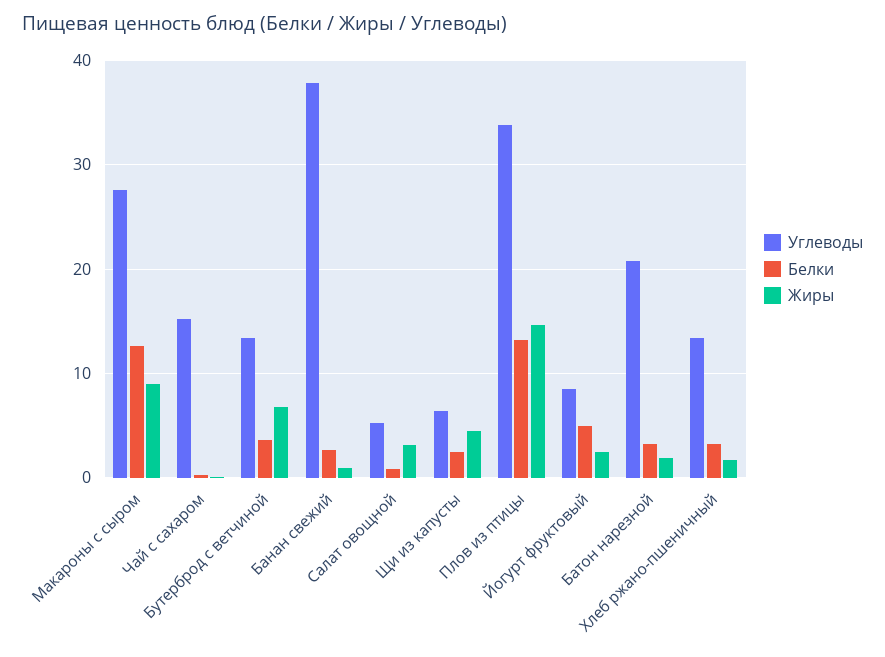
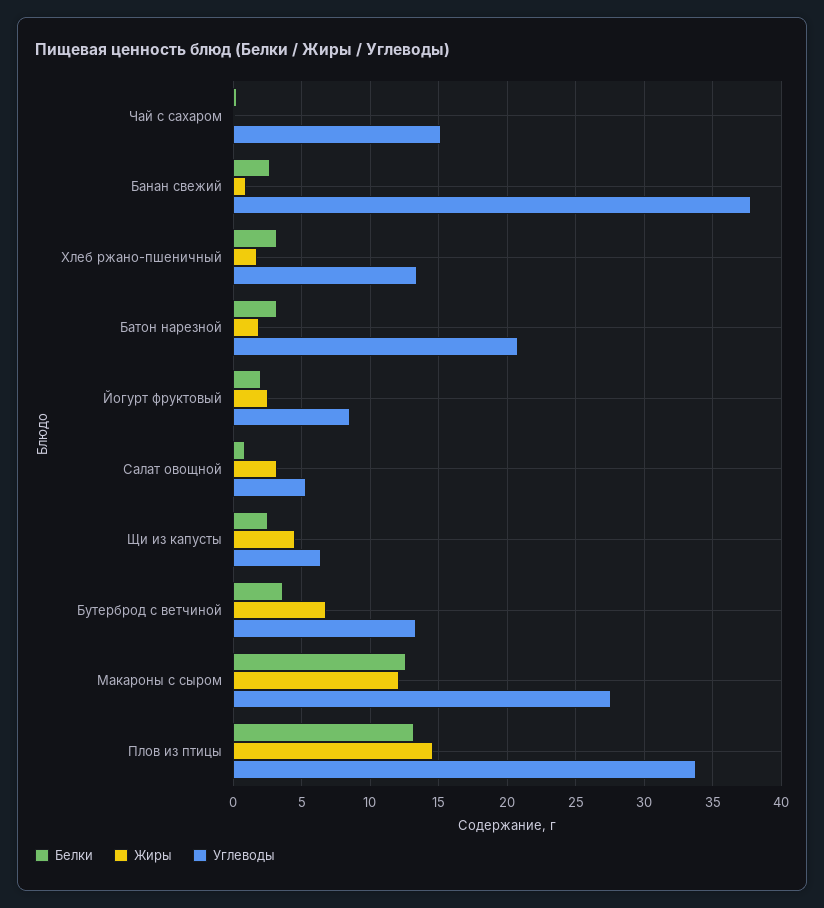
  {
    "Углеводы": {
      "Макароны с сыром": 27.5,
      "Чай с сахаром": 15,
      "Бутерброд с ветчиной": 13.5,
      "Банан свежий": 38,
      "Салат овощной": 5.5,
      "Щи из капусты": 6.5,
      "Плов из птицы": 34,
      "Йогурт фруктовый": 8.5,
      "Батон нарезной": 21,
      "Хлеб ржано-пшеничный": 13.5
    },
    "Белки": {
      "Макароны с сыром": 12.5,
      "Чай с сахаром": 0.5,
      "Бутерброд с ветчиной": 3.5,
      "Банан свежий": 2.5,
      "Салат овощной": 1,
      "Щи из капусты": 2.5,
      "Плов из птицы": 13,
-     "Йогурт фруктовый": 5,
+     "Йогурт фруктовый": 2,
      "Батон нарезной": 3,
      "Хлеб ржано-пшеничный": 3
    },
    "Жиры": {
-     "Макароны с сыром": 9,
+     "Макароны с сыром": 12,
      "Чай с сахаром": 0,
      "Бутерброд с ветчиной": 7,
      "Банан свежий": 1,
      "Салат овощной": 3,
      "Щи из капусты": 4.5,
      "Плов из птицы": 14.5,
      "Йогурт фруктовый": 2.5,
      "Батон нарезной": 2,
      "Хлеб ржано-пшеничный": 1.5
    }
  }

